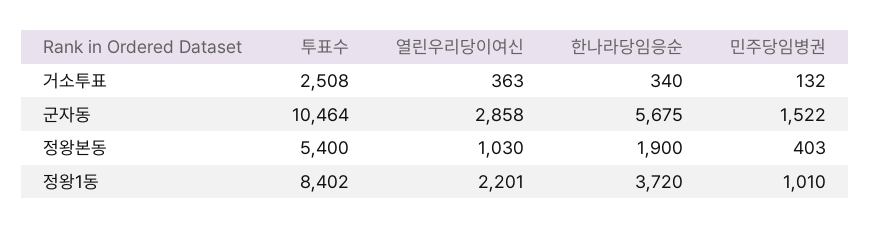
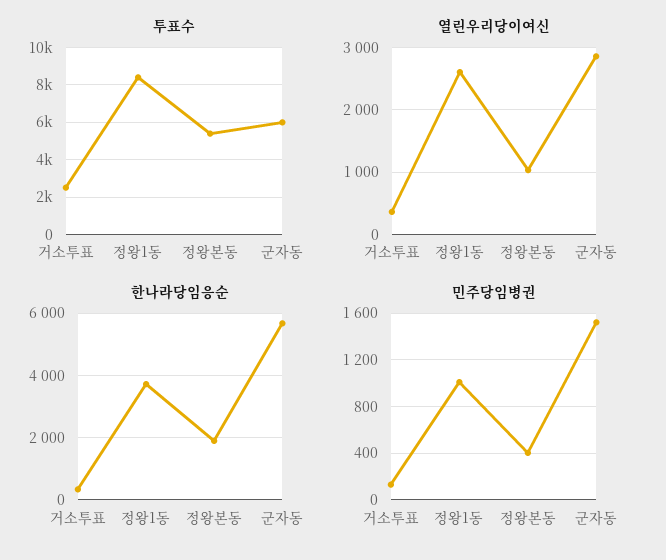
  {
    "투표수": {
      "거소투표": 2508,
-     "군자동": 10464,
+     "군자동": 6000,
      "정왕본동": 5400,
      "정왕1동": 8402
    },
    "열린우리당이여신": {
      "거소투표": 363,
      "군자동": 2858,
      "정왕본동": 1030,
-     "정왕1동": 2201
+     "정왕1동": 2600
    },
    "한나라당임응순": {
      "거소투표": 340,
      "군자동": 5675,
      "정왕본동": 1900,
      "정왕1동": 3720
    },
    "민주당임병권": {
      "거소투표": 132,
      "군자동": 1522,
      "정왕본동": 403,
      "정왕1동": 1010
    }
  }

